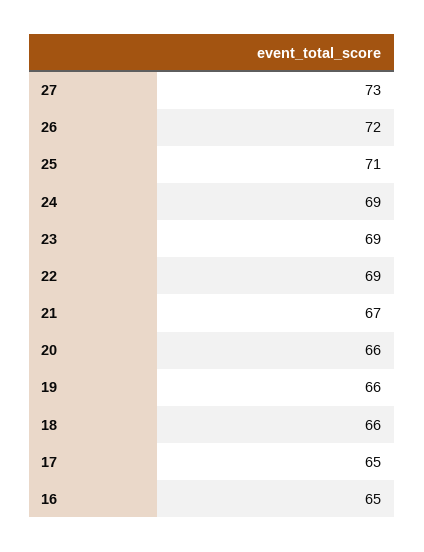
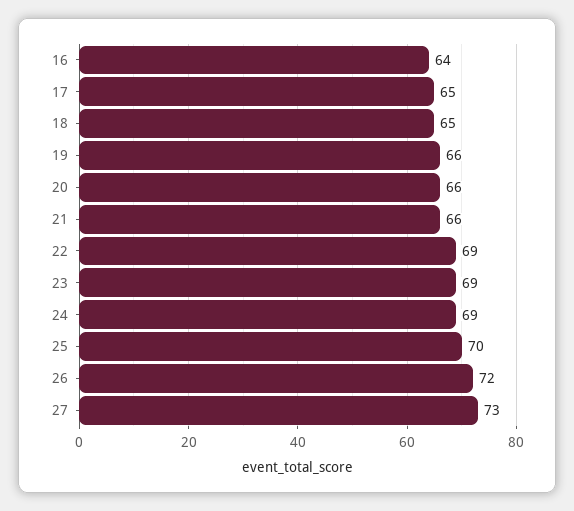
  {
    "27": 73,
    "26": 72,
-   "25": 71,
+   "25": 70,
    "24": 69,
    "23": 69,
    "22": 69,
-   "21": 67,
+   "21": 66,
    "20": 66,
    "19": 66,
-   "18": 66,
+   "18": 65,
    "17": 65,
-   "16": 65
+   "16": 64
  }

